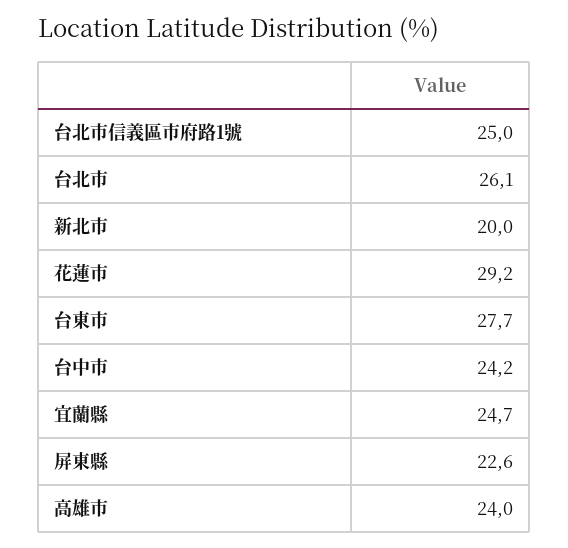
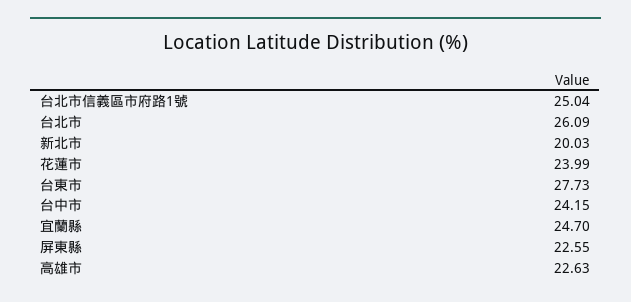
  {
    "台北市信義區市府路1號": 25.04,
    "台北市": 26.09,
    "新北市": 20.03,
-   "花蓮市": 29.2,
+   "花蓮市": 23.99,
    "台東市": 27.73,
    "台中市": 24.15,
    "宜蘭縣": 24.7,
    "屏東縣": 22.55,
-   "高雄市": 24
+   "高雄市": 22.63
  }

